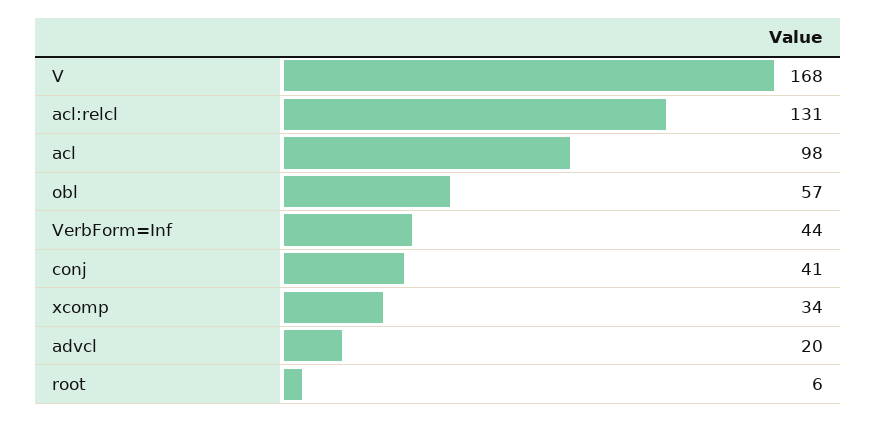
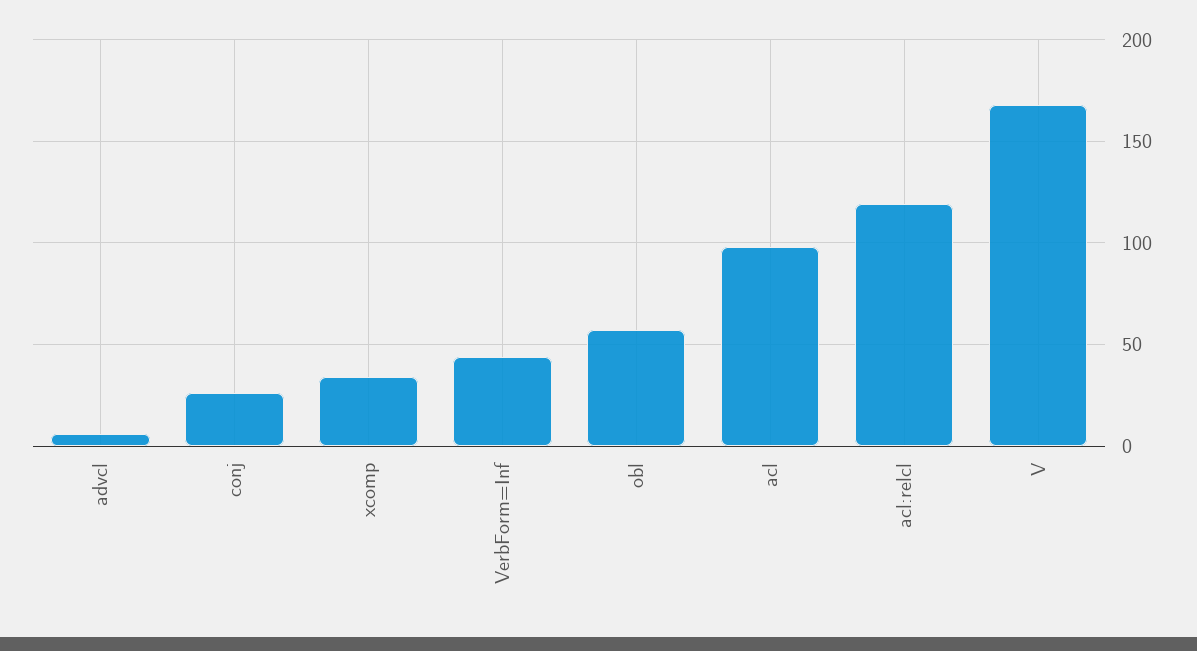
  {
    "V": 168,
-   "acl:relcl": 131,
+   "acl:relcl": 120,
    "acl": 98,
    "obl": 57,
    "VerbForm=Inf": 44,
-   "conj": 41,
+   "conj": 25,
    "xcomp": 34,
-   "advcl": 20,
+   "advcl": 5
-   "root": 6
  }

